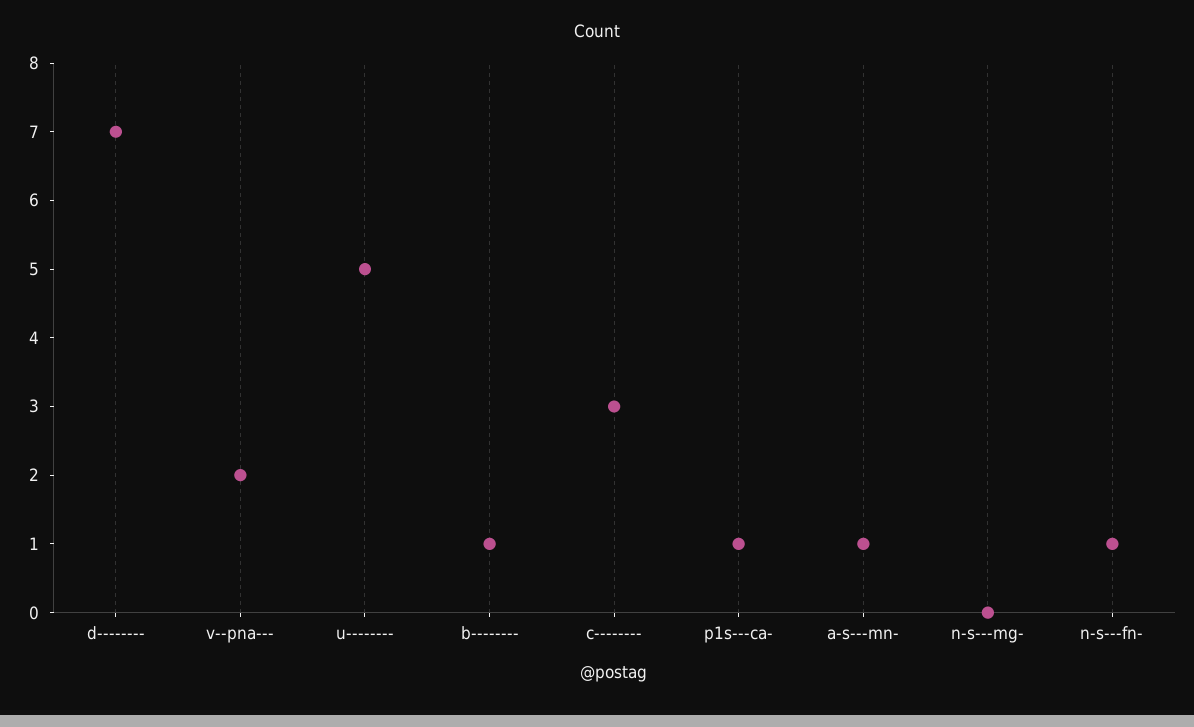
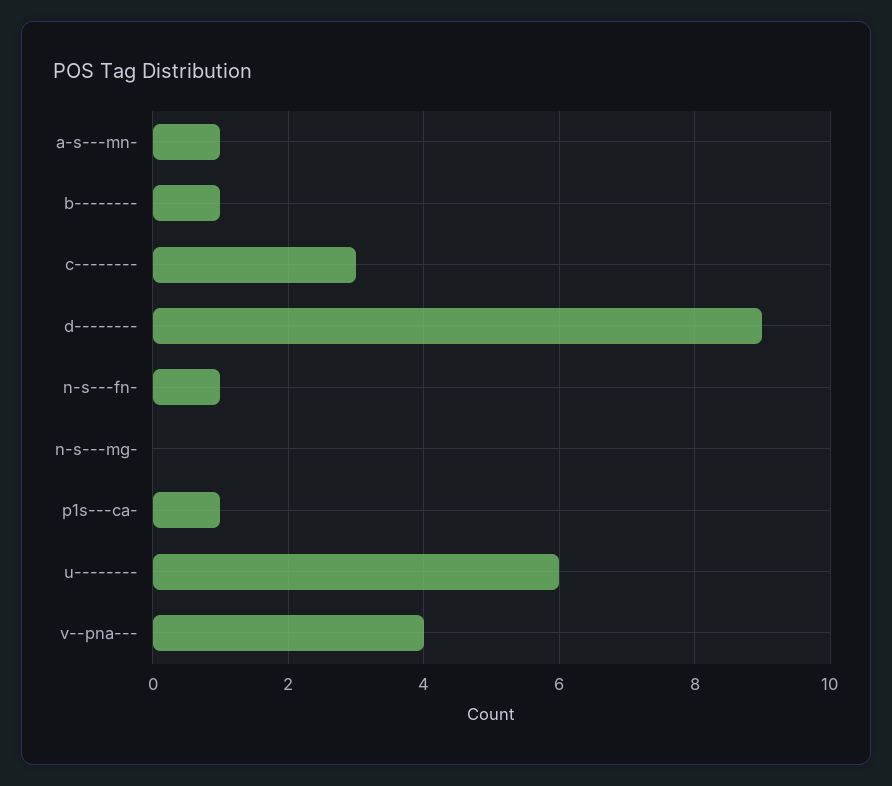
  {
-   "d--------": 7,
+   "d--------": 9,
-   "v--pna---": 2,
+   "v--pna---": 4,
-   "u--------": 5,
+   "u--------": 6,
    "b--------": 1,
    "c--------": 3,
    "p1s---ca-": 1,
    "a-s---mn-": 1,
    "n-s---mg-": 0,
    "n-s---fn-": 1
  }

